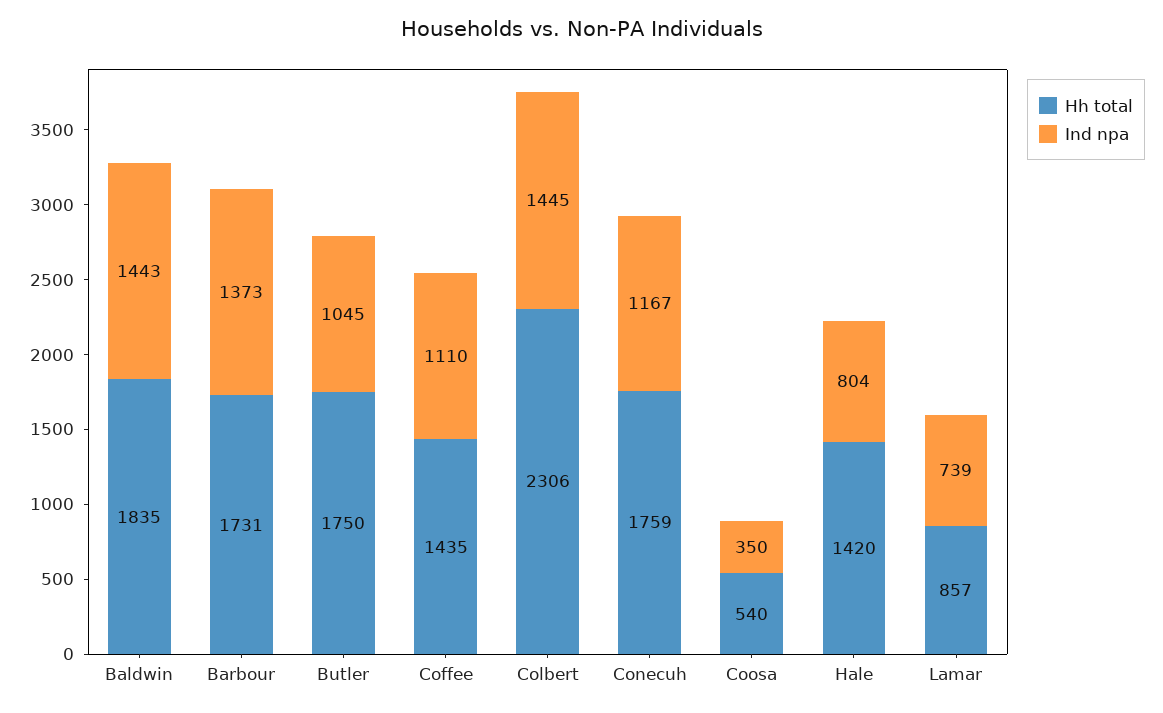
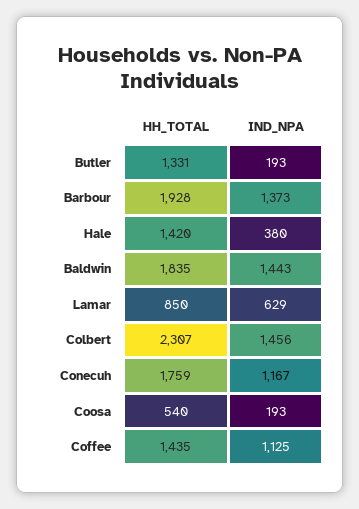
  {
    "Hh total": {
      "Baldwin": 1835,
-     "Barbour": 1731,
+     "Barbour": 1928,
-     "Butler": 1750,
+     "Butler": 1331,
      "Coffee": 1435,
-     "Colbert": 2306,
+     "Colbert": 2307,
      "Conecuh": 1759,
      "Coosa": 540,
      "Hale": 1420,
-     "Lamar": 857
+     "Lamar": 850
    },
    "Ind npa": {
      "Baldwin": 1443,
      "Barbour": 1373,
-     "Butler": 1045,
+     "Butler": 193,
-     "Coffee": 1110,
+     "Coffee": 1125,
-     "Colbert": 1445,
+     "Colbert": 1456,
      "Conecuh": 1167,
-     "Coosa": 350,
+     "Coosa": 193,
-     "Hale": 804,
+     "Hale": 380,
-     "Lamar": 739
+     "Lamar": 629
    }
  }

